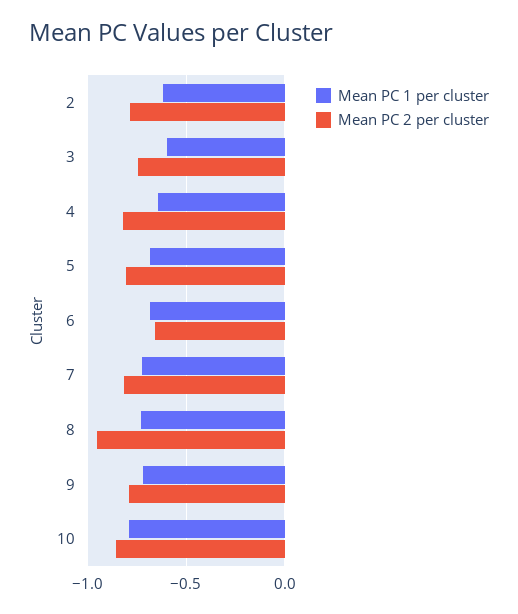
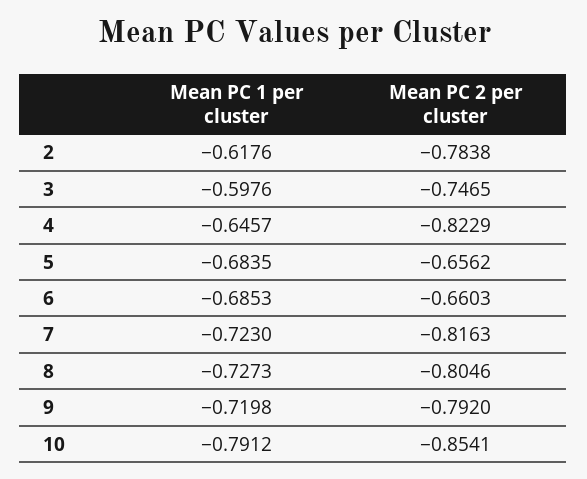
  {
    "Mean PC 1 per cluster": {
      "2": -0.6176,
      "3": -0.5976,
      "4": -0.6457,
      "5": -0.6835,
      "6": -0.6853,
      "7": -0.723,
      "8": -0.7273,
      "9": -0.7198,
      "10": -0.7912
    },
    "Mean PC 2 per cluster": {
      "2": -0.7838,
      "3": -0.7465,
      "4": -0.8229,
-     "5": -0.8,
+     "5": -0.6562,
      "6": -0.6603,
      "7": -0.8163,
-     "8": -0.95,
+     "8": -0.8046,
      "9": -0.792,
      "10": -0.8541
    }
  }

